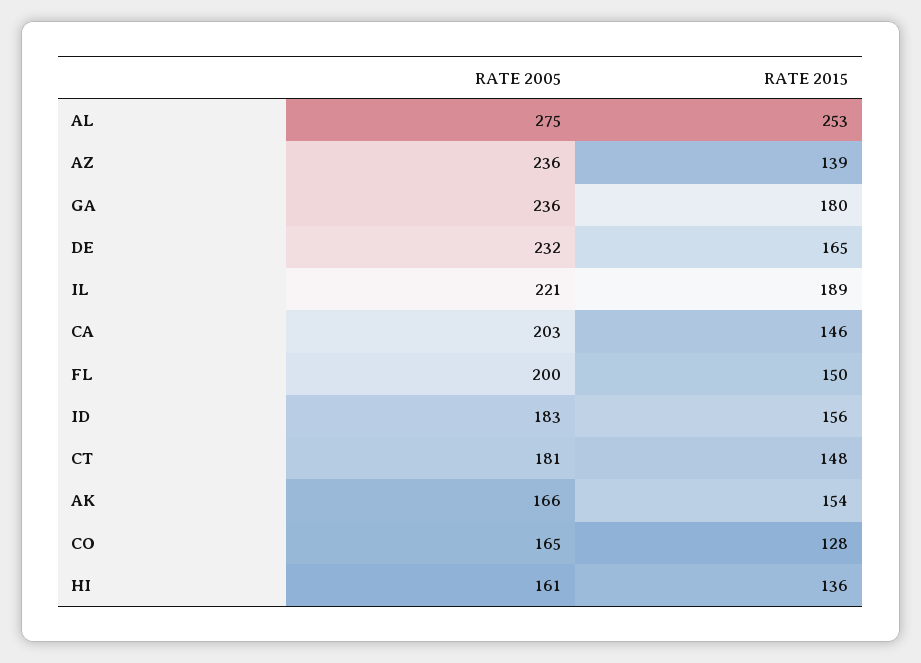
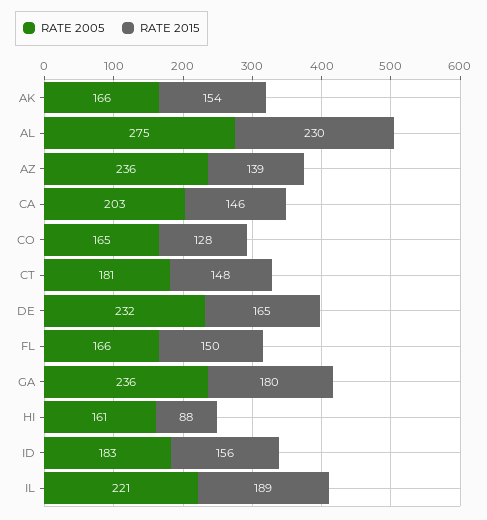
  {
    "RATE 2005": {
      "AL": 275,
      "AZ": 236,
      "GA": 236,
      "DE": 232,
      "IL": 221,
      "CA": 203,
-     "FL": 200,
+     "FL": 166,
      "ID": 183,
      "CT": 181,
      "AK": 166,
      "CO": 165,
      "HI": 161
    },
    "RATE 2015": {
-     "AL": 253,
+     "AL": 230,
      "AZ": 139,
      "GA": 180,
      "DE": 165,
      "IL": 189,
      "CA": 146,
      "FL": 150,
      "ID": 156,
      "CT": 148,
      "AK": 154,
      "CO": 128,
-     "HI": 136
+     "HI": 88
    }
  }

